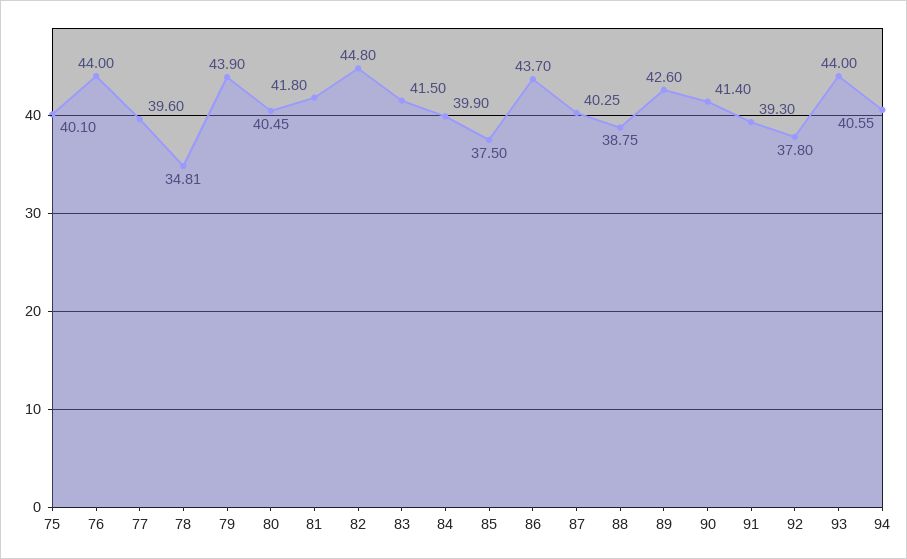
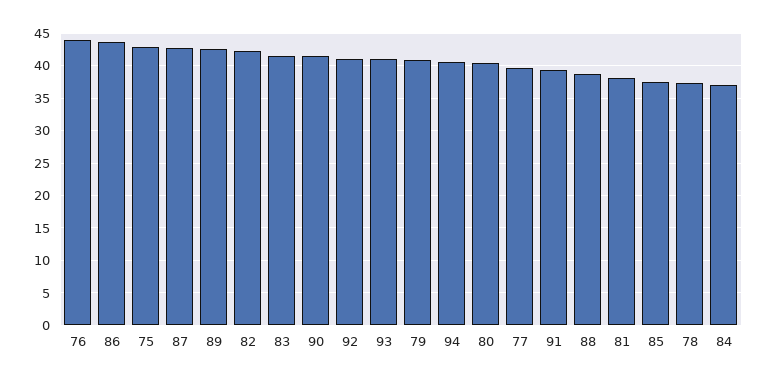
  {
-   "75": 40.1,
+   "75": 43,
    "76": 44,
    "77": 39.6,
-   "78": 34.81,
+   "78": 37,
-   "79": 43.9,
+   "79": 41,
    "80": 40.45,
-   "81": 41.8,
+   "81": 38,
-   "82": 44.8,
+   "82": 42,
    "83": 41.5,
-   "84": 39.9,
+   "84": 37,
    "85": 37.5,
    "86": 43.7,
-   "87": 40.25,
+   "87": 43,
    "88": 38.75,
    "89": 42.6,
    "90": 41.4,
    "91": 39.3,
-   "92": 37.8,
+   "92": 41,
-   "93": 44,
+   "93": 41,
    "94": 40.55
  }

